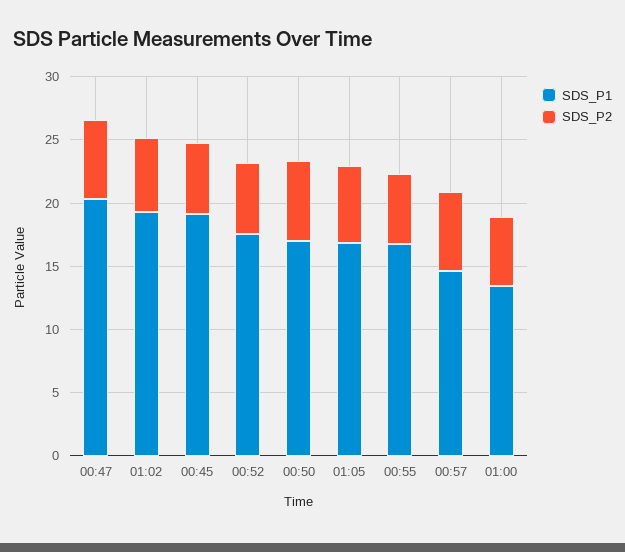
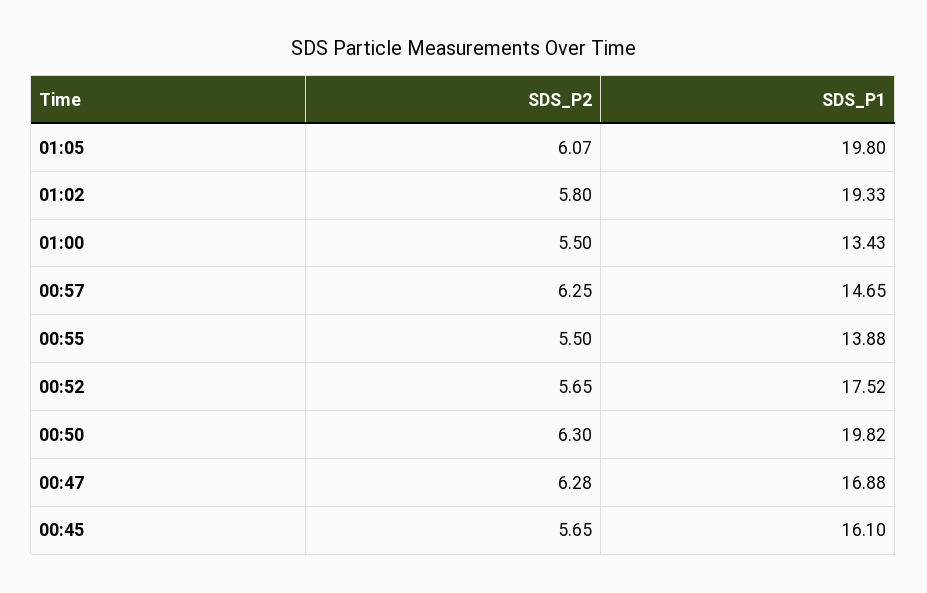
  {
    "SDS_P1": {
-     "00:47": 20,
+     "00:47": 16.88,
      "01:02": 19.33,
-     "00:45": 19,
+     "00:45": 16.1,
      "00:52": 17.52,
-     "00:50": 17,
+     "00:50": 19.82,
-     "01:05": 17,
+     "01:05": 19.8,
-     "00:55": 17,
+     "00:55": 13.88,
      "00:57": 14.65,
      "01:00": 13.43
    },
    "SDS_P2": {
      "00:47": 6.28,
      "01:02": 5.8,
      "00:45": 5.65,
      "00:52": 5.65,
      "00:50": 6.3,
      "01:05": 6.07,
      "00:55": 5.5,
      "00:57": 6.25,
      "01:00": 5.5
    }
  }

